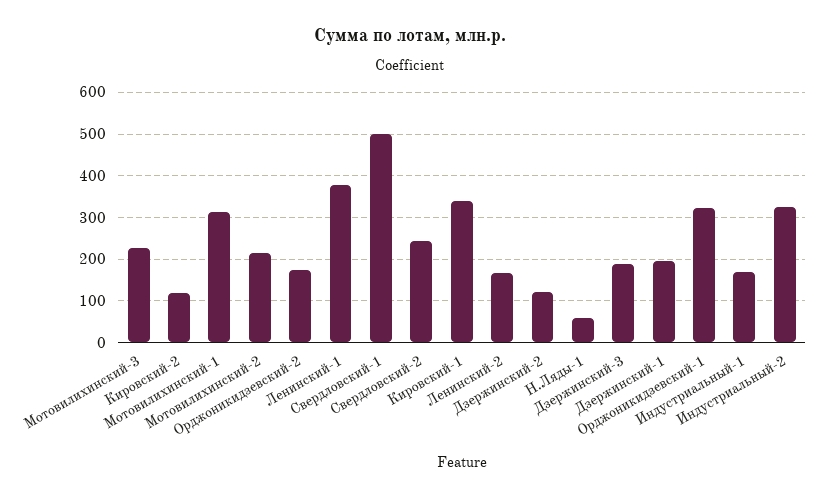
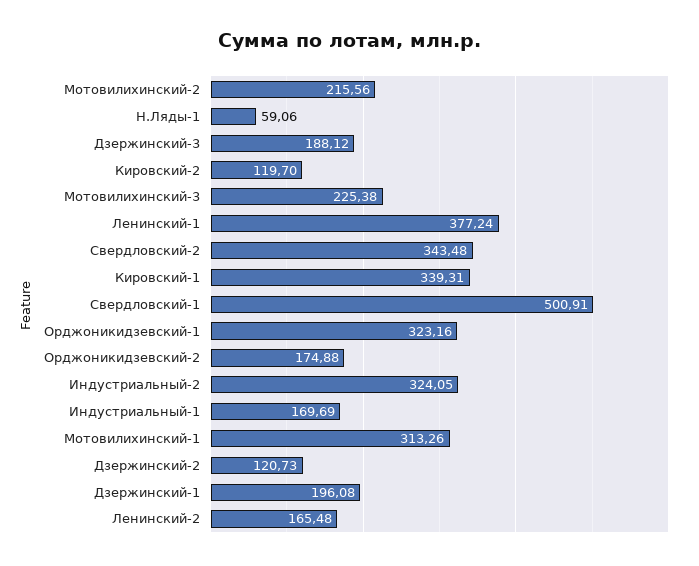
  {
    "Мотовилихинский-3": 225.38,
    "Кировский-2": 119.7,
    "Мотовилихинский-1": 313.26,
    "Мотовилихинский-2": 215.56,
    "Орджоникидзевский-2": 174.88,
    "Ленинский-1": 377.24,
    "Свердловский-1": 500.91,
-   "Свердловский-2": 240,
+   "Свердловский-2": 343.48,
    "Кировский-1": 339.31,
    "Ленинский-2": 165.48,
    "Дзержинский-2": 120.73,
    "Н.Ляды-1": 59.06,
    "Дзержинский-3": 188.12,
    "Дзержинский-1": 196.08,
    "Орджоникидзевский-1": 323.16,
    "Индустриальный-1": 169.69,
    "Индустриальный-2": 324.05
  }

